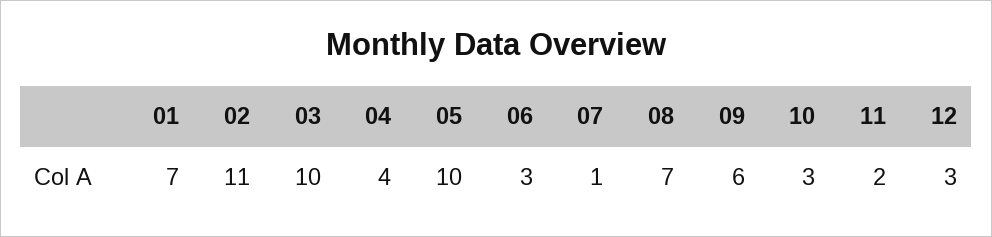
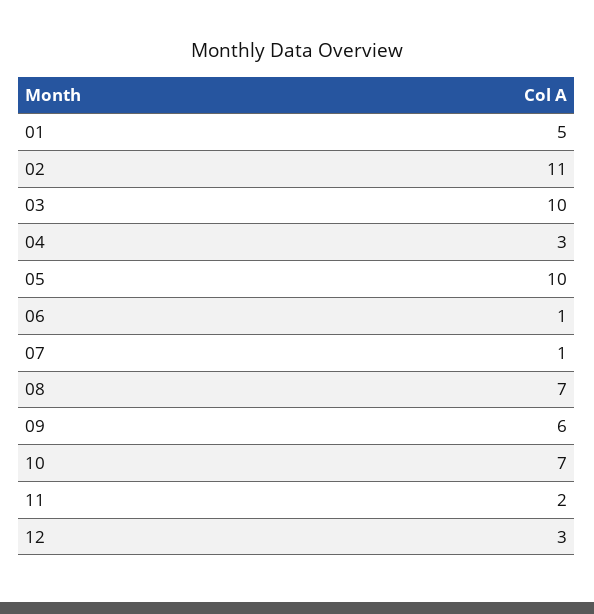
  {
-   "01": 7,
+   "01": 5,
    "02": 11,
    "03": 10,
-   "04": 4,
+   "04": 3,
    "05": 10,
-   "06": 3,
+   "06": 1,
    "07": 1,
    "08": 7,
    "09": 6,
-   "10": 3,
+   "10": 7,
    "11": 2,
    "12": 3
  }

